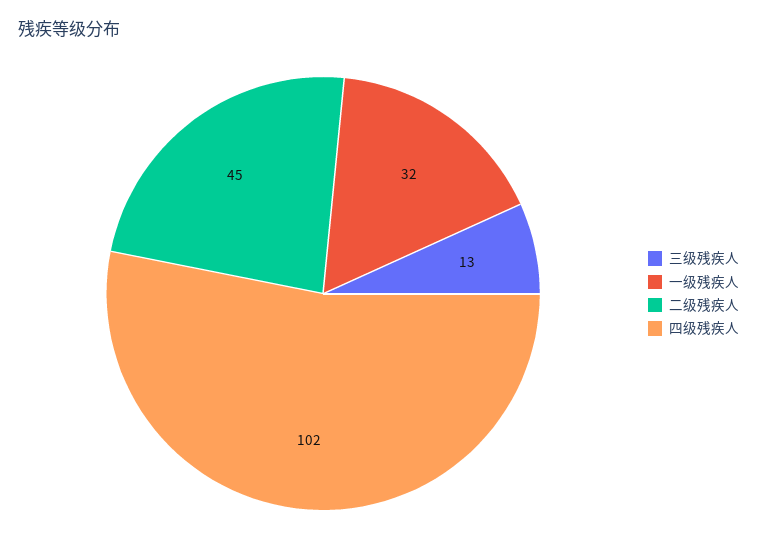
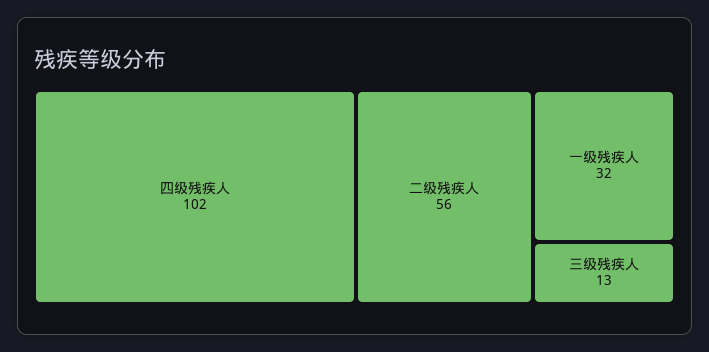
  {
    "三级残疾人": 13,
    "一级残疾人": 32,
-   "二级残疾人": 45,
+   "二级残疾人": 56,
    "四级残疾人": 102
  }

